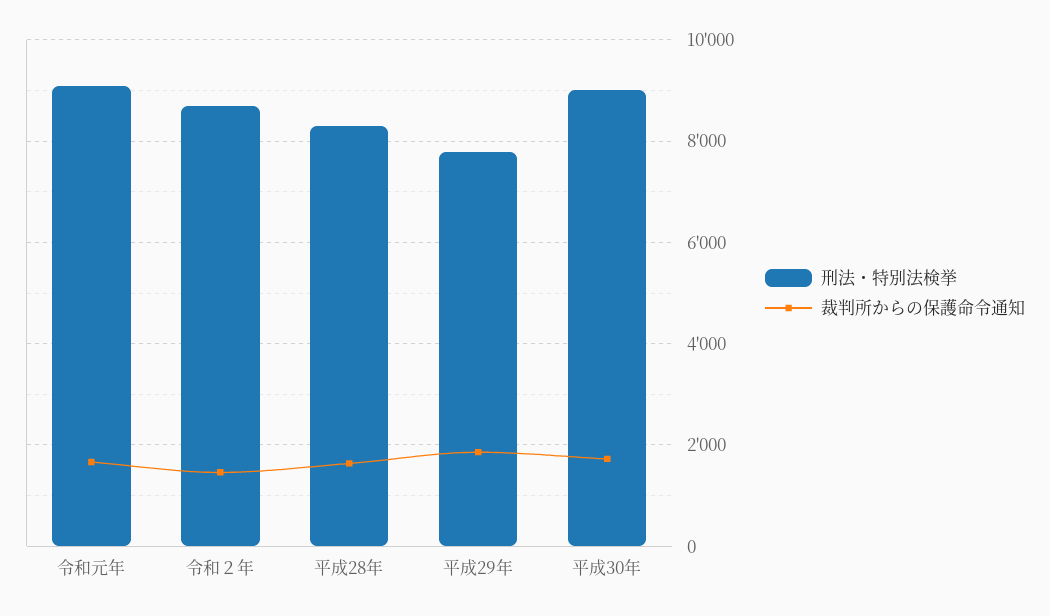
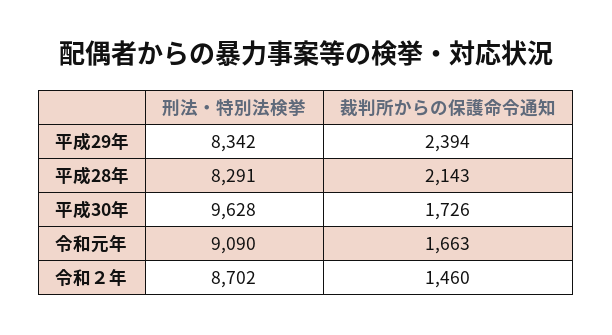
  {
    "刑法・特別法検挙": {
      "令和元年": 9090,
      "令和２年": 8702,
      "平成28年": 8291,
-     "平成29年": 7800,
+     "平成29年": 8342,
-     "平成30年": 9000
+     "平成30年": 9628
    },
    "裁判所からの保護命令通知": {
      "令和元年": 1663,
      "令和２年": 1460,
-     "平成28年": 1600,
+     "平成28年": 2143,
-     "平成29年": 1800,
+     "平成29年": 2394,
      "平成30年": 1726
    }
  }

